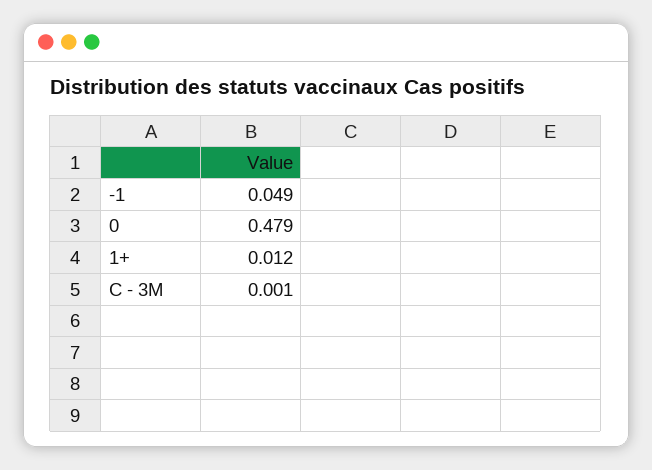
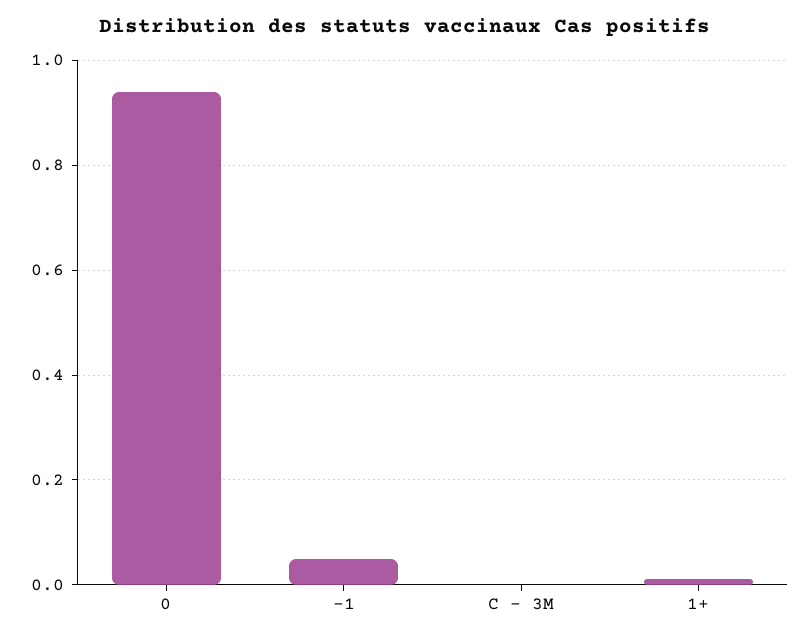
  {
    "-1": 0.049,
-   "0": 0.479,
+   "0": 0.94,
    "1+": 0.012,
    "C - 3M": 0.001
  }

